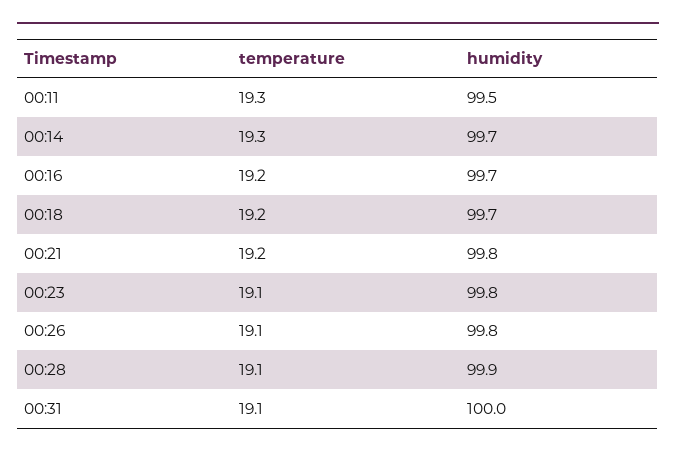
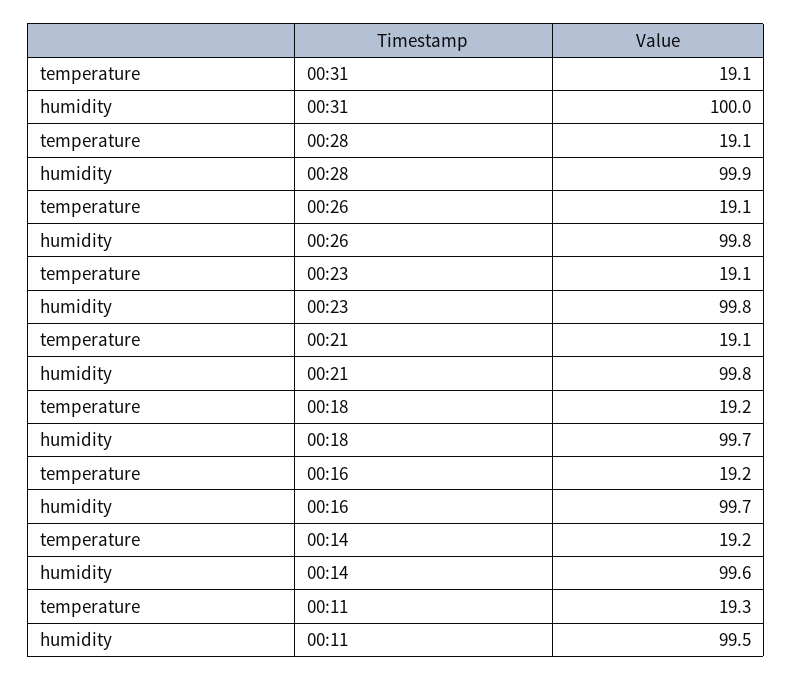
  {
    "temperature": {
      "00:11": 19.3,
-     "00:14": 19.3,
+     "00:14": 19.2,
      "00:16": 19.2,
      "00:18": 19.2,
-     "00:21": 19.2,
+     "00:21": 19.1,
      "00:23": 19.1,
      "00:26": 19.1,
      "00:28": 19.1,
      "00:31": 19.1
    },
    "humidity": {
      "00:11": 99.5,
-     "00:14": 99.7,
+     "00:14": 99.6,
      "00:16": 99.7,
      "00:18": 99.7,
      "00:21": 99.8,
      "00:23": 99.8,
      "00:26": 99.8,
      "00:28": 99.9,
      "00:31": 100
    }
  }

